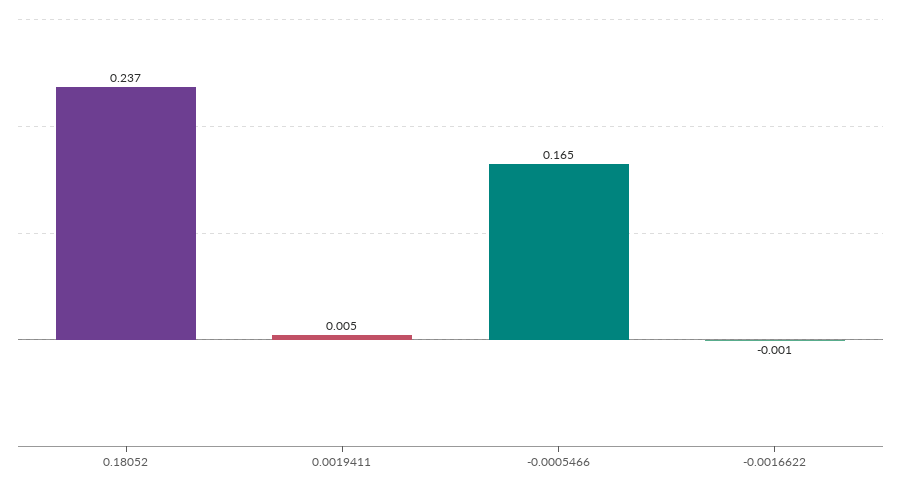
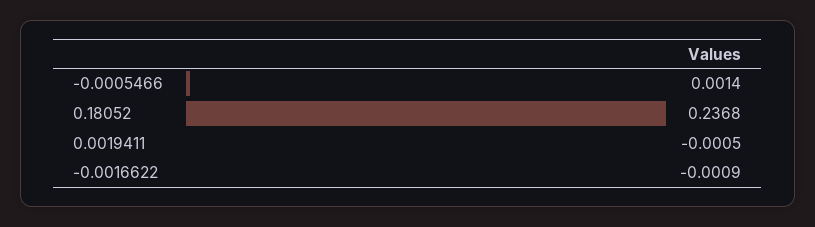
  {
    "0.18052": 0.2368,
-   "0.0019411": 0.005,
+   "0.0019411": -0.0005,
-   "-0.0005466": 0.165,
+   "-0.0005466": 0.0014,
    "-0.0016622": -0.0009
  }

